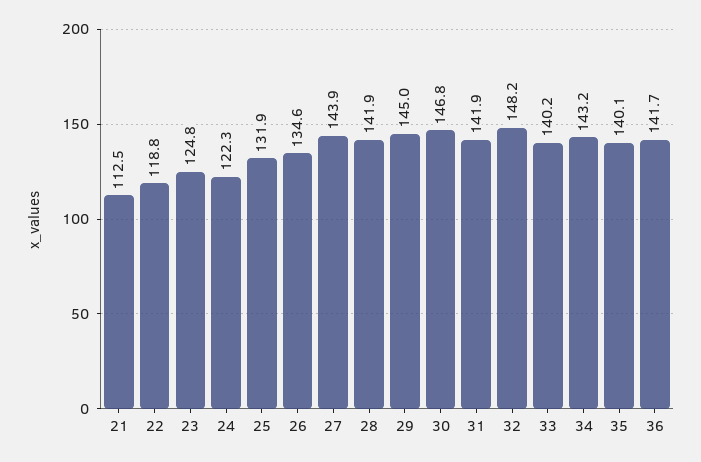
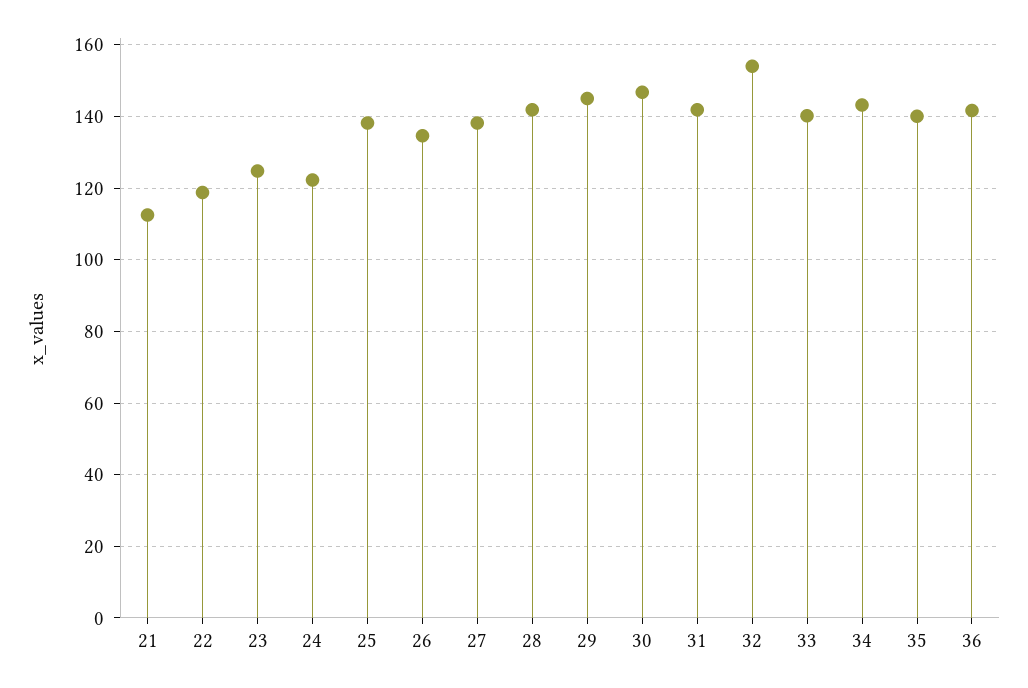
  {
    "21": 112.5,
    "22": 118.8,
    "23": 124.8,
    "24": 122.3,
-   "25": 131.9,
+   "25": 138,
    "26": 134.6,
-   "27": 143.9,
+   "27": 138,
    "28": 141.9,
    "29": 145,
    "30": 146.8,
    "31": 141.9,
-   "32": 148.2,
+   "32": 154,
    "33": 140.2,
    "34": 143.2,
    "35": 140.1,
    "36": 141.7
  }

